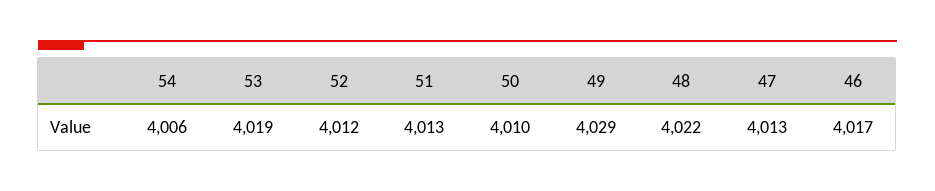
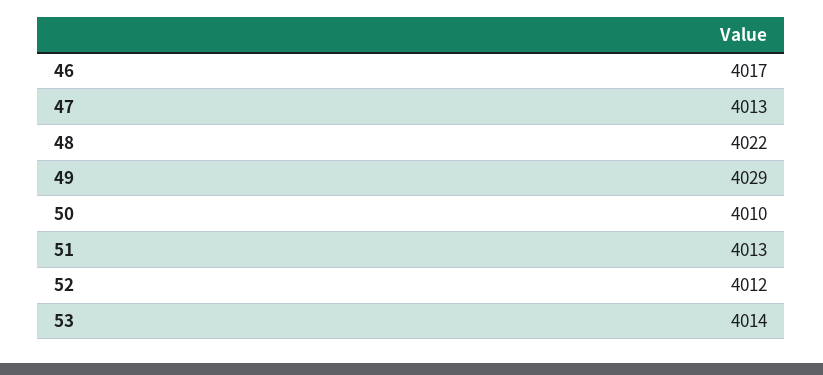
  {
-   "54": 4006,
-   "53": 4019,
+   "53": 4014,
    "52": 4012,
    "51": 4013,
    "50": 4010,
    "49": 4029,
    "48": 4022,
    "47": 4013,
    "46": 4017
  }

